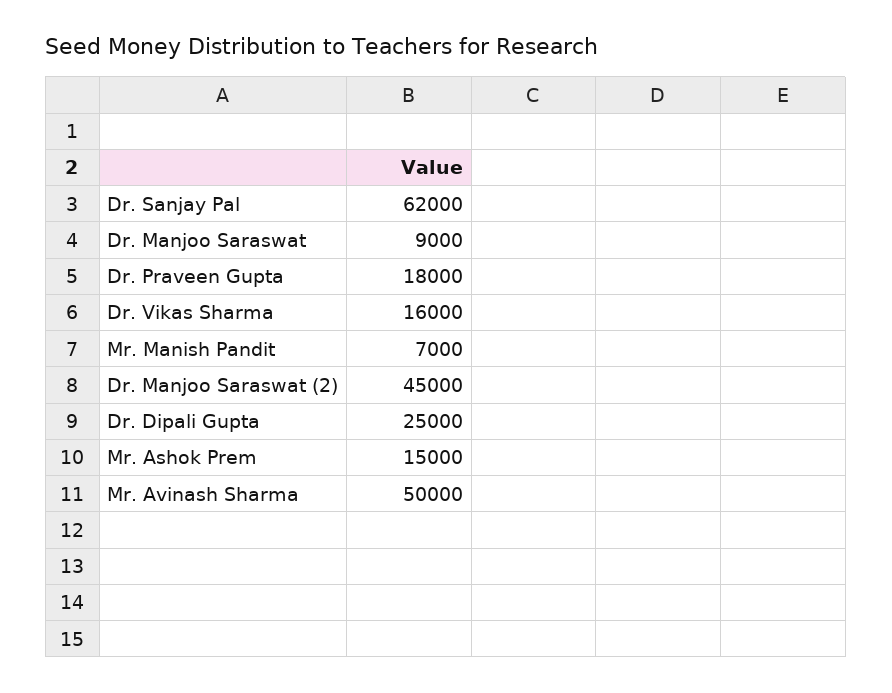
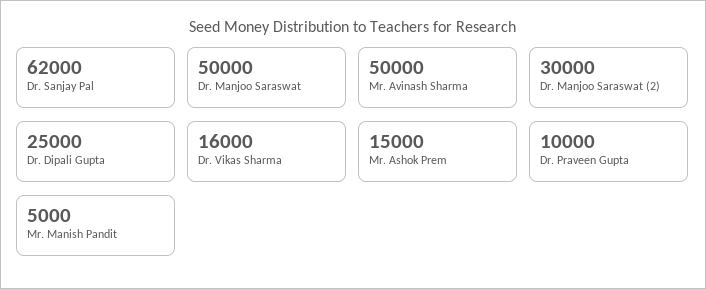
  {
    "Dr. Sanjay Pal": 62000,
-   "Dr. Manjoo Saraswat": 9000,
+   "Dr. Manjoo Saraswat": 50000,
-   "Dr. Praveen Gupta": 18000,
+   "Dr. Praveen Gupta": 10000,
    "Dr. Vikas Sharma": 16000,
-   "Mr. Manish Pandit": 7000,
+   "Mr. Manish Pandit": 5000,
-   "Dr. Manjoo Saraswat (2)": 45000,
+   "Dr. Manjoo Saraswat (2)": 30000,
    "Dr. Dipali Gupta": 25000,
    "Mr. Ashok Prem": 15000,
    "Mr. Avinash Sharma": 50000
  }

